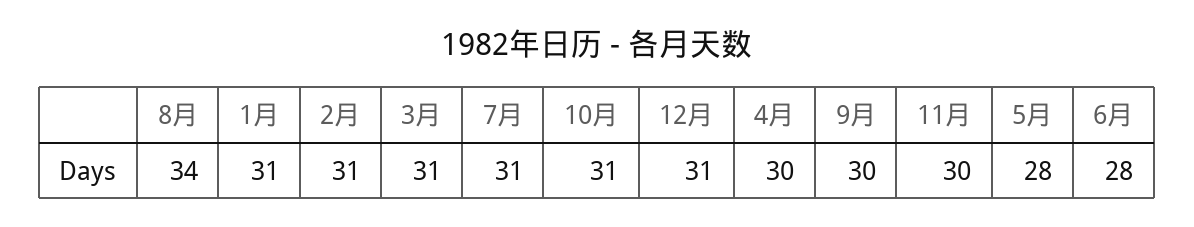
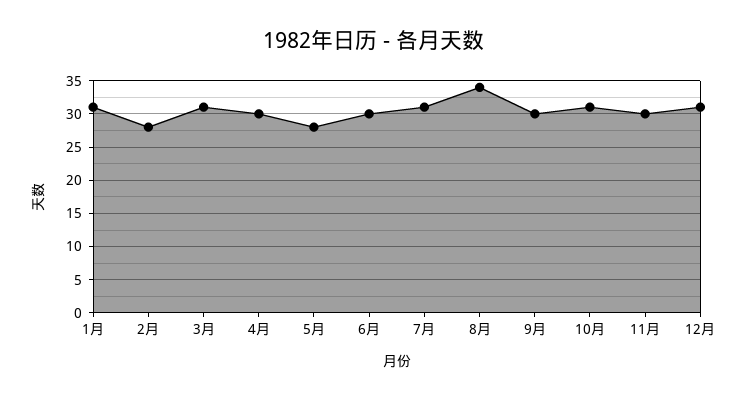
  {
    "8月": 34,
    "1月": 31,
-   "2月": 31,
+   "2月": 28,
    "3月": 31,
    "7月": 31,
    "10月": 31,
    "12月": 31,
    "4月": 30,
    "9月": 30,
    "11月": 30,
    "5月": 28,
-   "6月": 28
+   "6月": 30
  }

